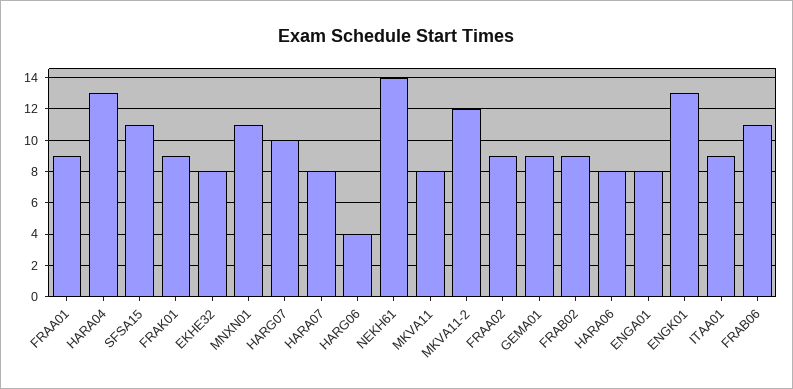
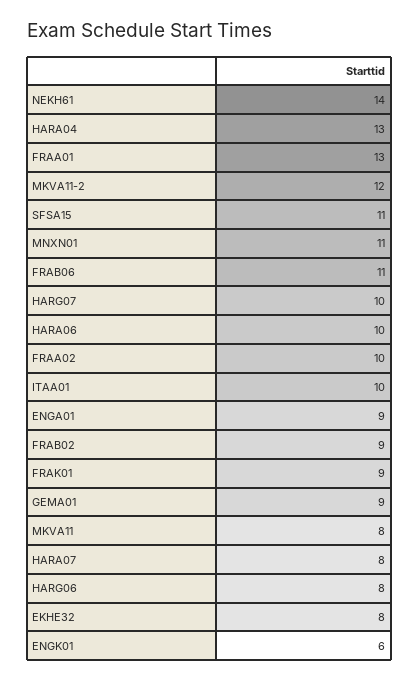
  {
-   "FRAA01": 9,
+   "FRAA01": 13,
    "HARA04": 13,
    "SFSA15": 11,
    "FRAK01": 9,
    "EKHE32": 8,
    "MNXN01": 11,
    "HARG07": 10,
    "HARA07": 8,
-   "HARG06": 4,
+   "HARG06": 8,
    "NEKH61": 14,
    "MKVA11": 8,
    "MKVA11-2": 12,
-   "FRAA02": 9,
+   "FRAA02": 10,
    "GEMA01": 9,
    "FRAB02": 9,
-   "HARA06": 8,
+   "HARA06": 10,
-   "ENGA01": 8,
+   "ENGA01": 9,
-   "ENGK01": 13,
+   "ENGK01": 6,
-   "ITAA01": 9,
+   "ITAA01": 10,
    "FRAB06": 11
  }

